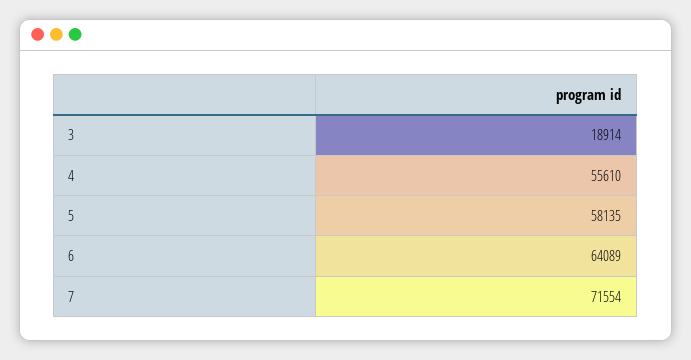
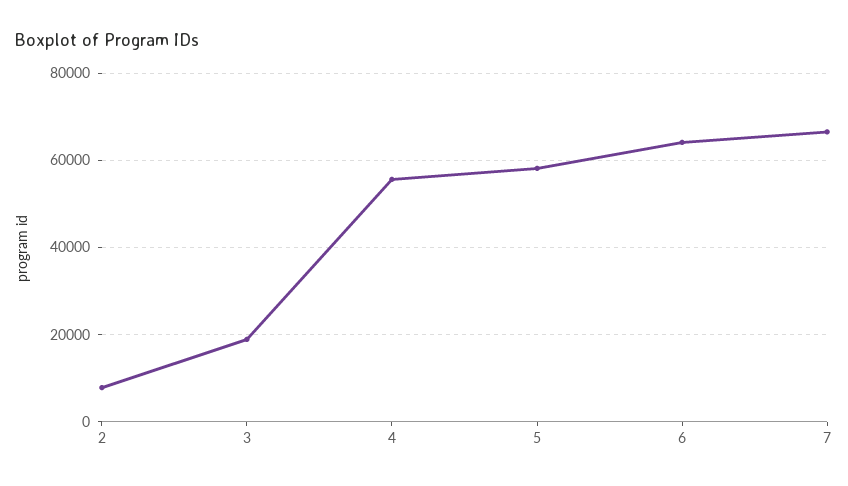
  {
    "3": 18914,
    "4": 55610,
    "5": 58135,
    "6": 64089,
-   "7": 71554
+   "7": 66000,
+   "2": 8000
  }

